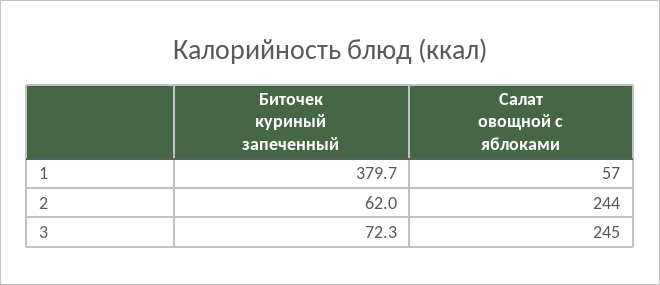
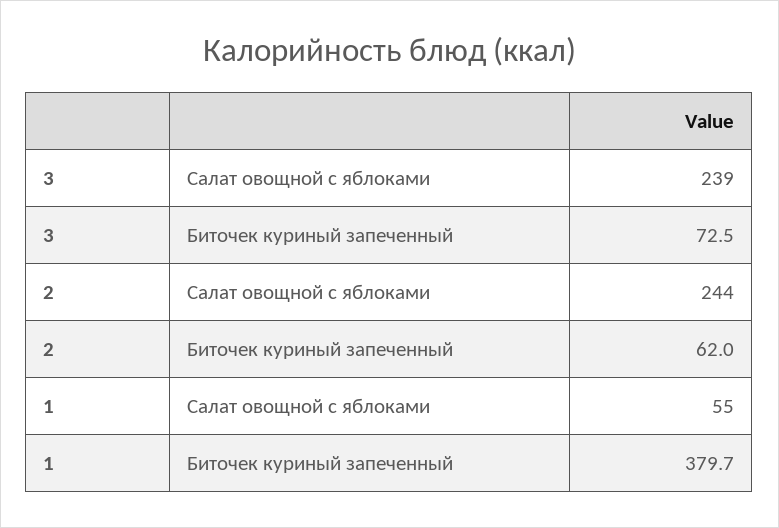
  {
    "Биточек куриный запеченный": {
      "1": 379.7,
      "2": 62,
-     "3": 72.3
+     "3": 72.5
    },
    "Салат овощной с яблоками": {
-     "1": 57,
+     "1": 55,
      "2": 244,
-     "3": 245
+     "3": 239
    }
  }

